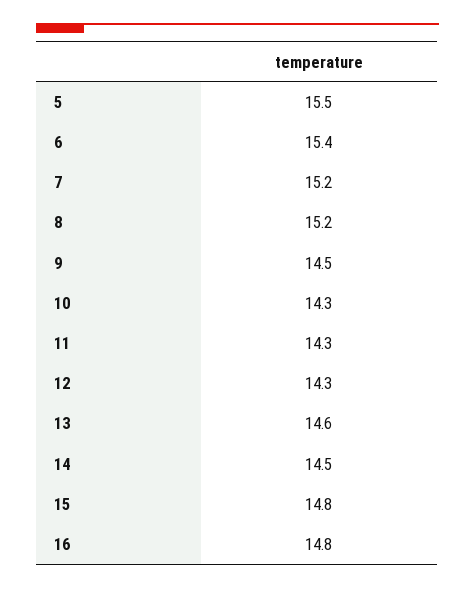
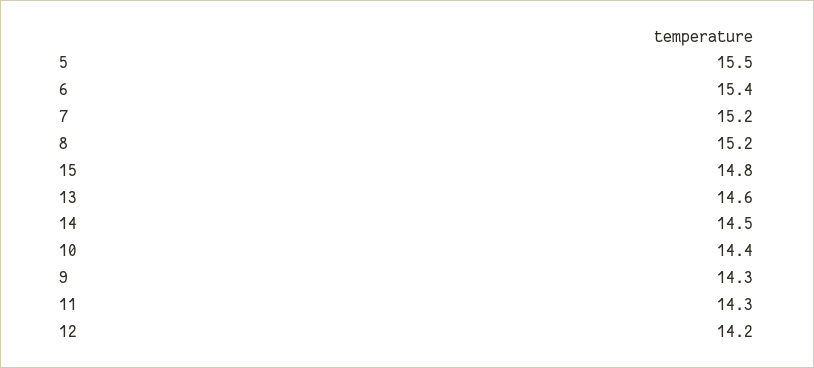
  {
    "5": 15.5,
    "6": 15.4,
    "7": 15.2,
    "8": 15.2,
-   "9": 14.5,
+   "9": 14.3,
-   "10": 14.3,
+   "10": 14.4,
    "11": 14.3,
-   "12": 14.3,
+   "12": 14.2,
    "13": 14.6,
    "14": 14.5,
-   "15": 14.8,
+   "15": 14.8
-   "16": 14.8
  }

